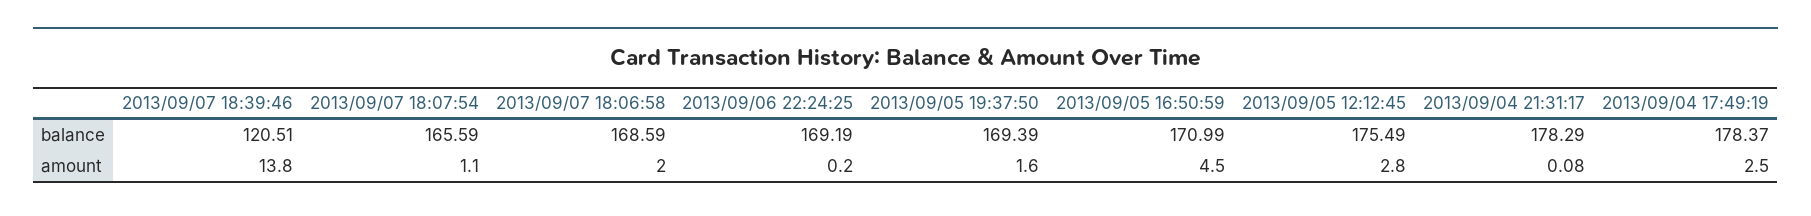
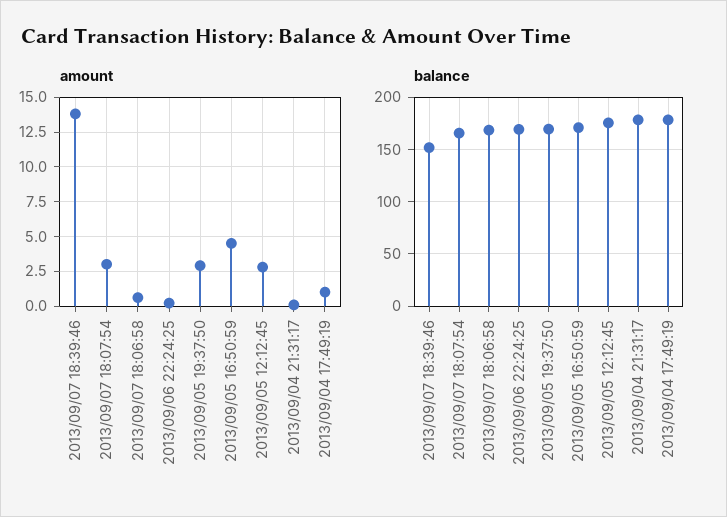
  {
    "balance": {
-     "2013/09/07 18:39:46": 120.51,
+     "2013/09/07 18:39:46": 150,
      "2013/09/07 18:07:54": 165.59,
      "2013/09/07 18:06:58": 168.59,
      "2013/09/06 22:24:25": 169.19,
      "2013/09/05 19:37:50": 169.39,
      "2013/09/05 16:50:59": 170.99,
      "2013/09/05 12:12:45": 175.49,
      "2013/09/04 21:31:17": 178.29,
      "2013/09/04 17:49:19": 178.37
    },
    "amount": {
      "2013/09/07 18:39:46": 13.8,
-     "2013/09/07 18:07:54": 1.1,
+     "2013/09/07 18:07:54": 3,
-     "2013/09/07 18:06:58": 2,
+     "2013/09/07 18:06:58": 0.5,
      "2013/09/06 22:24:25": 0.2,
-     "2013/09/05 19:37:50": 1.6,
+     "2013/09/05 19:37:50": 3,
      "2013/09/05 16:50:59": 4.5,
      "2013/09/05 12:12:45": 2.8,
      "2013/09/04 21:31:17": 0.08,
-     "2013/09/04 17:49:19": 2.5
+     "2013/09/04 17:49:19": 1
    }
  }

